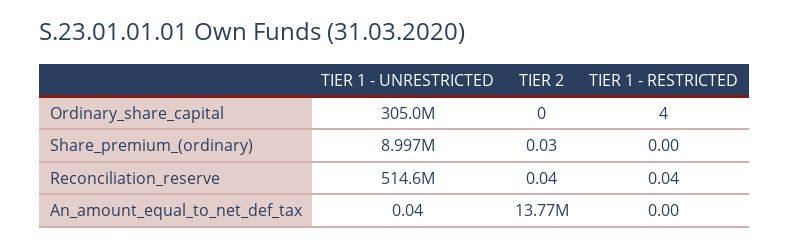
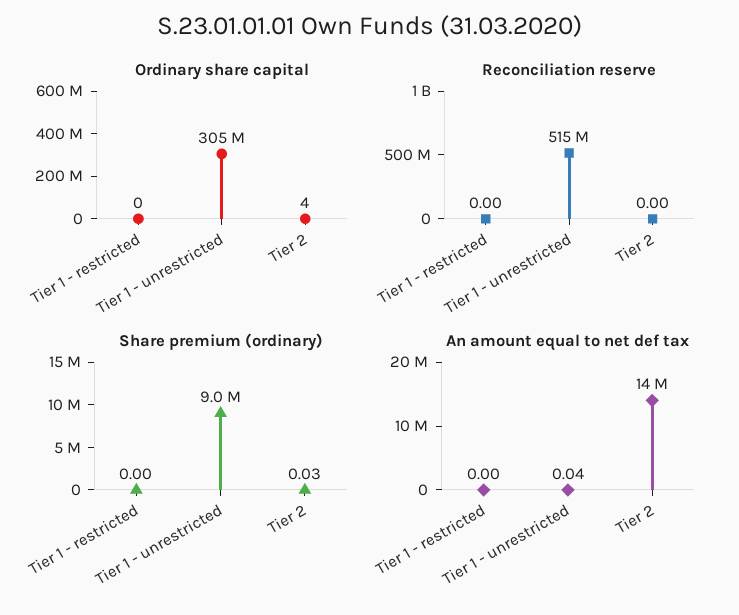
  {
    "Ordinary_share_capital": {
      "TIER 1 - UNRESTRICTED": 305000000,
-     "TIER 2": 0,
+     "TIER 2": 4,
-     "TIER 1 - RESTRICTED": 4
+     "TIER 1 - RESTRICTED": 0
    },
    "Share_premium_(ordinary)": {
      "TIER 1 - UNRESTRICTED": 8997000,
      "TIER 2": 0.03,
      "TIER 1 - RESTRICTED": 0
    },
    "Reconciliation_reserve": {
      "TIER 1 - UNRESTRICTED": 514600000,
-     "TIER 2": 0.04,
+     "TIER 2": 0,
-     "TIER 1 - RESTRICTED": 0.04
+     "TIER 1 - RESTRICTED": 0
    },
    "An_amount_equal_to_net_def_tax": {
      "TIER 1 - UNRESTRICTED": 0.04,
      "TIER 2": 13770000,
      "TIER 1 - RESTRICTED": 0
    }
  }

